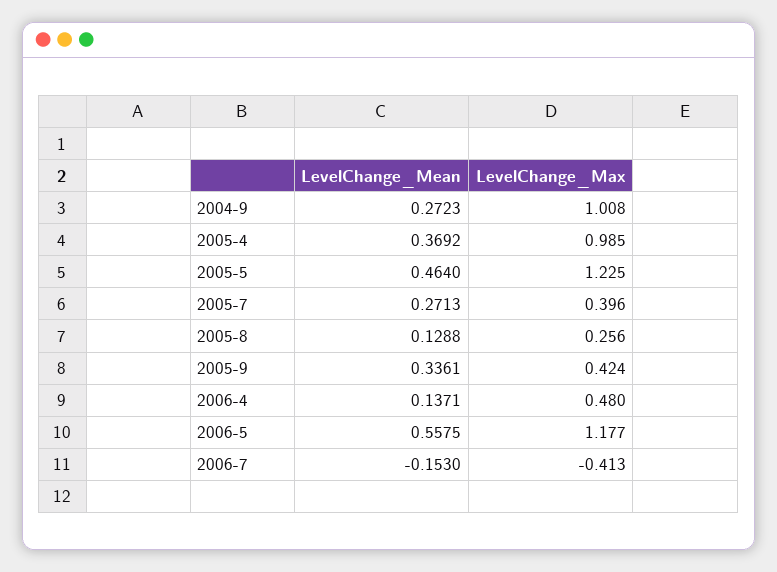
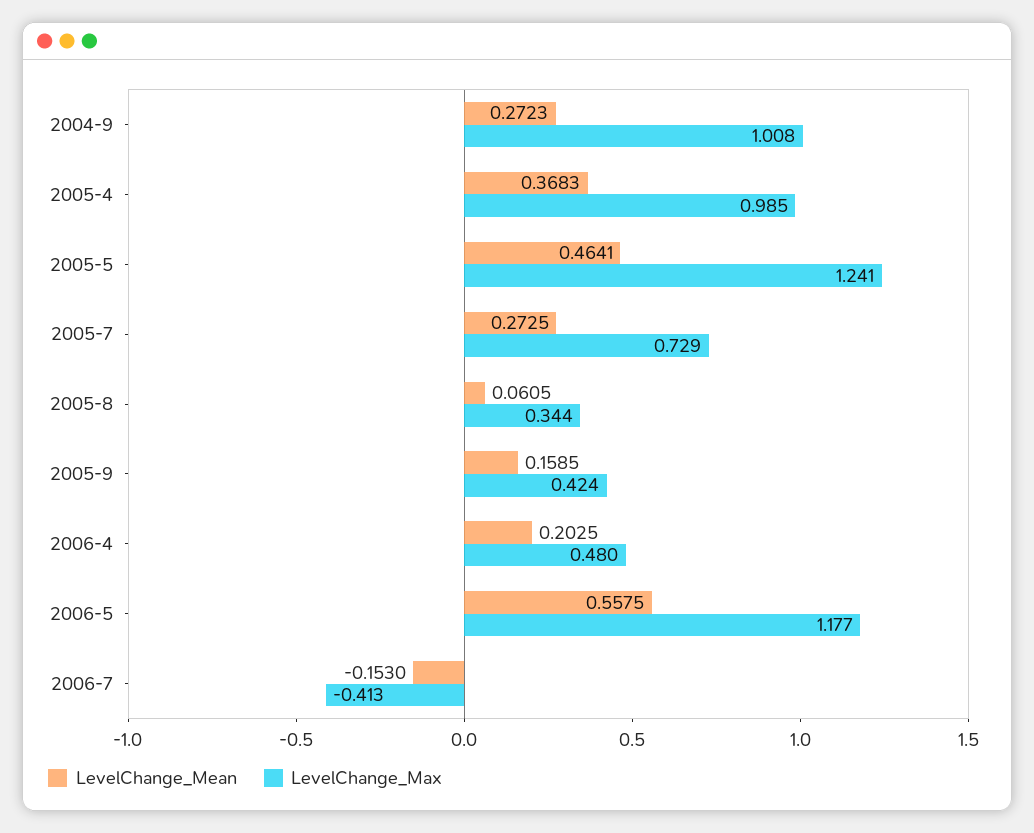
  {
    "LevelChange_Mean": {
      "2004-9": 0.2723,
-     "2005-4": 0.3692,
+     "2005-4": 0.3683,
-     "2005-5": 0.464,
+     "2005-5": 0.4641,
-     "2005-7": 0.2713,
+     "2005-7": 0.2725,
-     "2005-8": 0.1288,
+     "2005-8": 0.0605,
-     "2005-9": 0.3361,
+     "2005-9": 0.1585,
-     "2006-4": 0.1371,
+     "2006-4": 0.2025,
      "2006-5": 0.5575,
      "2006-7": -0.153
    },
    "LevelChange_Max": {
      "2004-9": 1.008,
      "2005-4": 0.985,
-     "2005-5": 1.225,
+     "2005-5": 1.241,
-     "2005-7": 0.396,
+     "2005-7": 0.729,
-     "2005-8": 0.256,
+     "2005-8": 0.344,
      "2005-9": 0.424,
      "2006-4": 0.48,
      "2006-5": 1.177,
      "2006-7": -0.413
    }
  }

